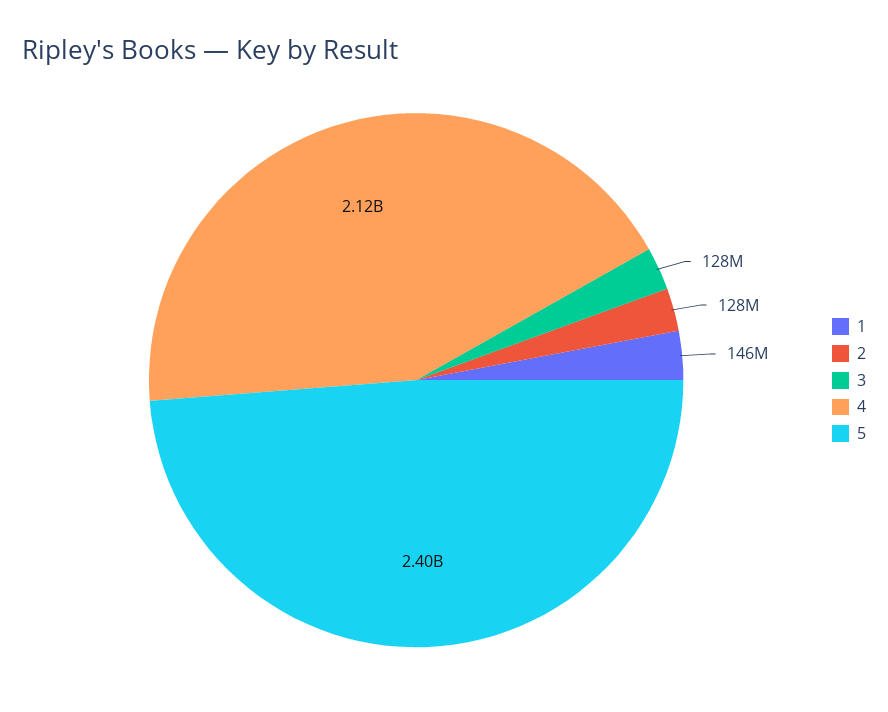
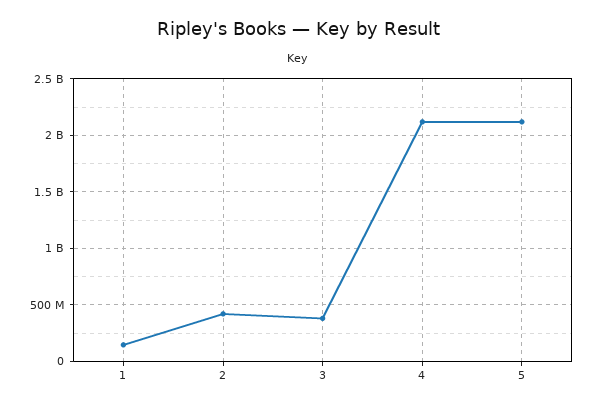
  {
    "1": 146000000,
-   "2": 128000000,
+   "2": 400000000,
-   "3": 128000000,
+   "3": 400000000,
    "4": 2120000000,
-   "5": 2400000000
+   "5": 2100000000
  }

